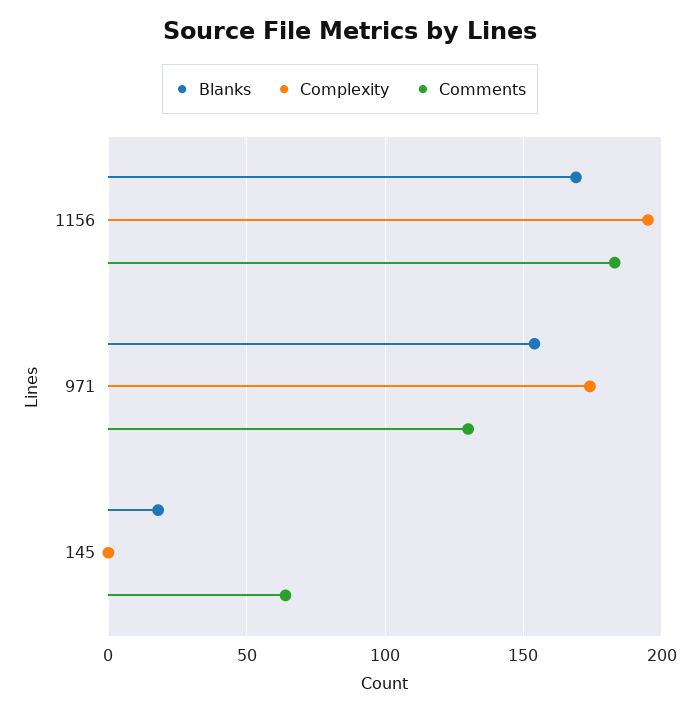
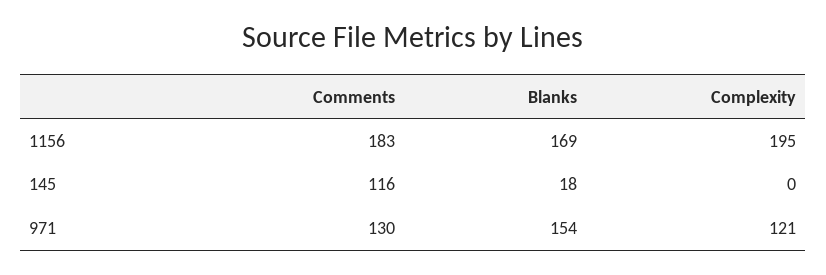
  {
    "Blanks": {
      "1156": 169,
      "971": 154,
      "145": 18
    },
    "Complexity": {
      "1156": 195,
-     "971": 175,
+     "971": 121,
      "145": 0
    },
    "Comments": {
      "1156": 183,
      "971": 130,
-     "145": 65
+     "145": 116
    }
  }

